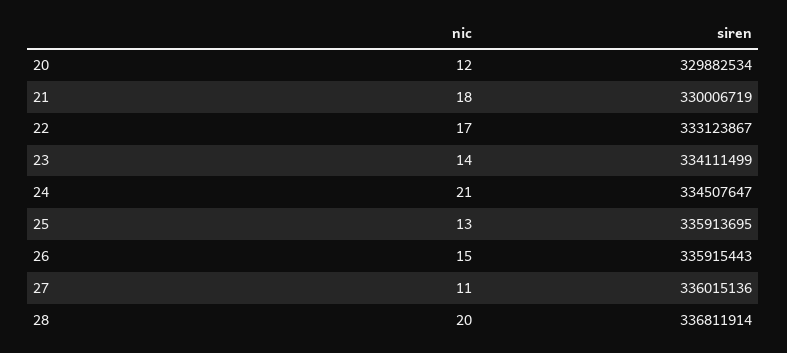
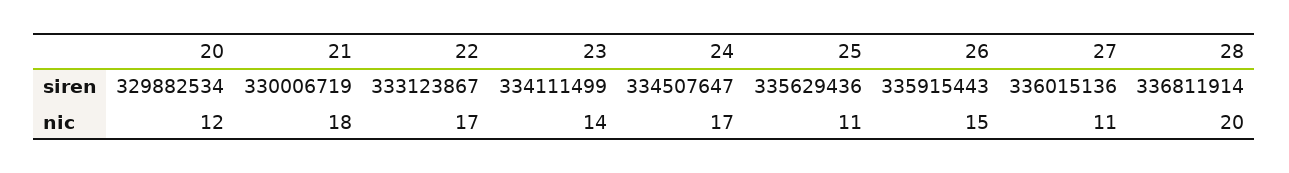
  {
    "nic": {
      "20": 12,
      "21": 18,
      "22": 17,
      "23": 14,
-     "24": 21,
+     "24": 17,
-     "25": 13,
+     "25": 11,
      "26": 15,
      "27": 11,
      "28": 20
    },
    "siren": {
      "20": 329882534,
      "21": 330006719,
      "22": 333123867,
      "23": 334111499,
      "24": 334507647,
-     "25": 335913695,
+     "25": 335629436,
      "26": 335915443,
      "27": 336015136,
      "28": 336811914
    }
  }

